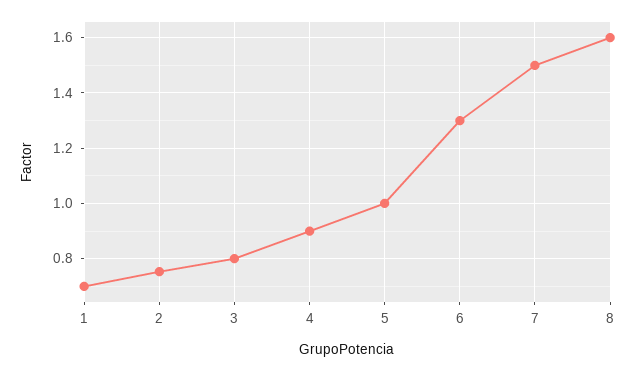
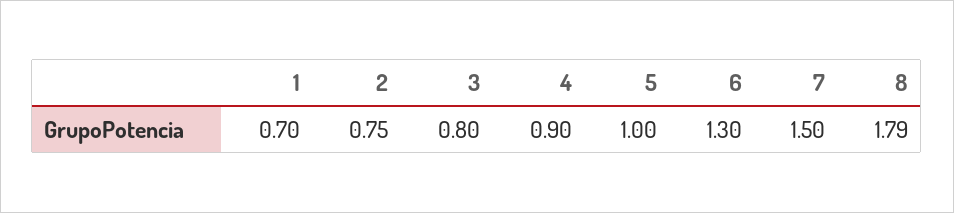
  {
    "1": 0.7,
    "2": 0.75,
    "3": 0.8,
    "4": 0.9,
    "5": 1,
    "6": 1.3,
    "7": 1.5,
-   "8": 1.6
+   "8": 1.79
  }

